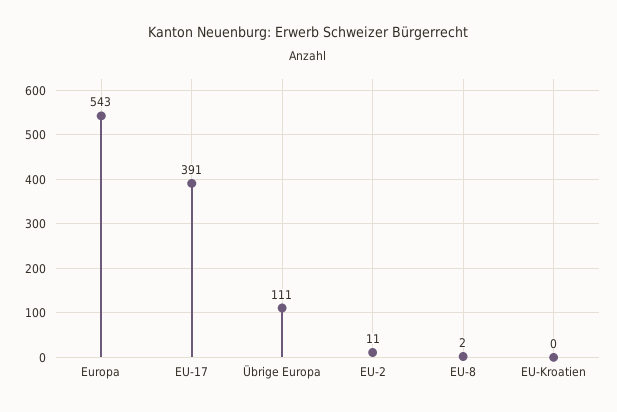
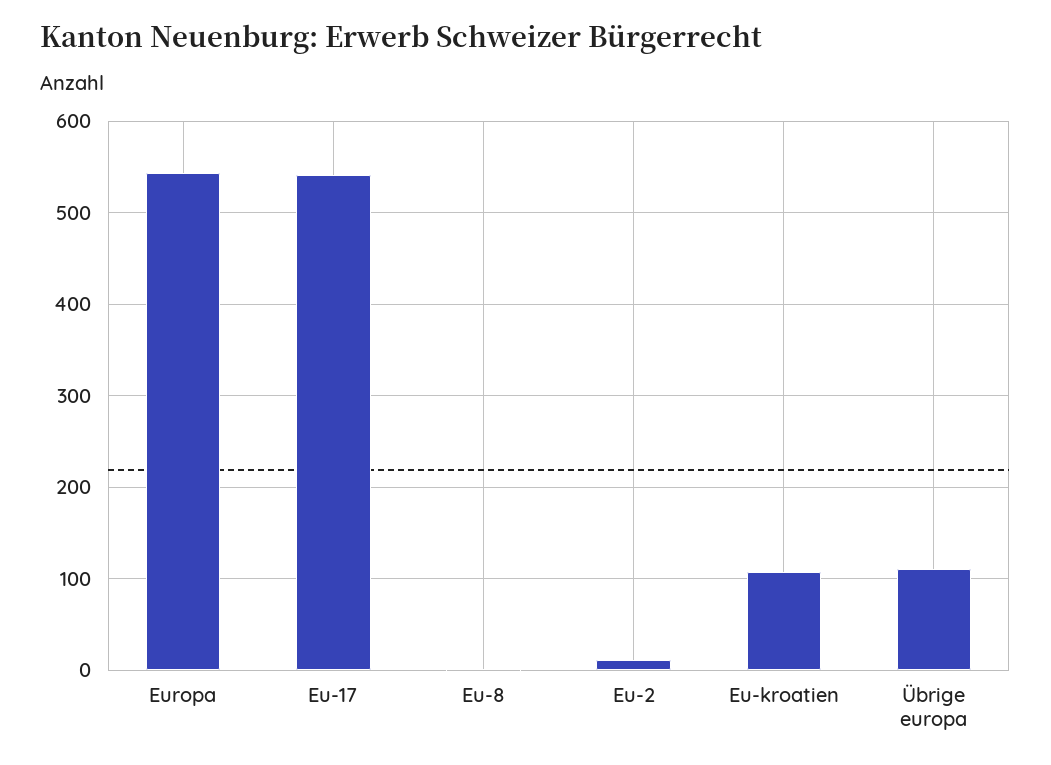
  {
    "Europa": 543,
-   "EU-17": 391,
+   "EU-17": 540,
    "Übrige Europa": 111,
    "EU-2": 11,
    "EU-8": 2,
-   "EU-Kroatien": 0
+   "EU-Kroatien": 110
  }

